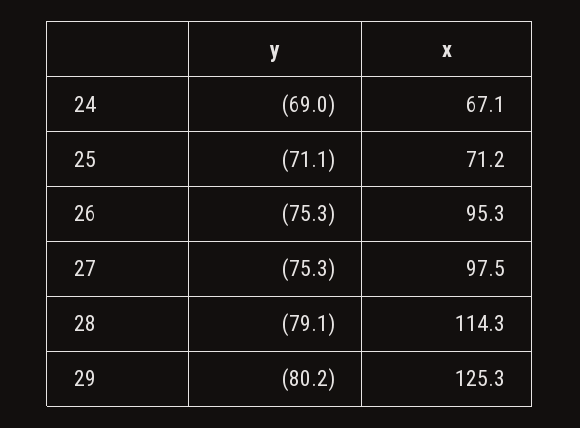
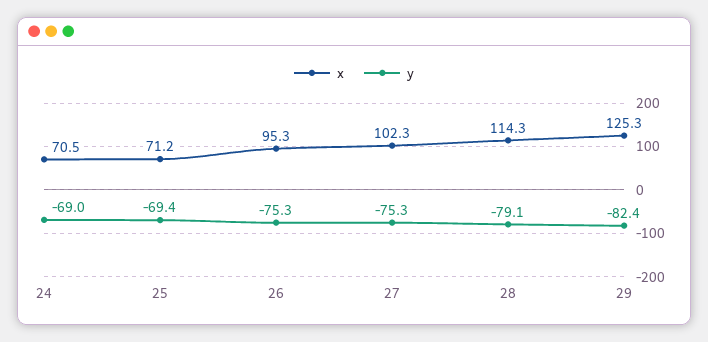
  {
    "y": {
      "24": -69,
-     "25": -71.1,
+     "25": -69.4,
      "26": -75.3,
      "27": -75.3,
      "28": -79.1,
-     "29": -80.2
+     "29": -82.4
    },
    "x": {
-     "24": 67.1,
+     "24": 70.5,
      "25": 71.2,
      "26": 95.3,
-     "27": 97.5,
+     "27": 102.3,
      "28": 114.3,
      "29": 125.3
    }
  }

